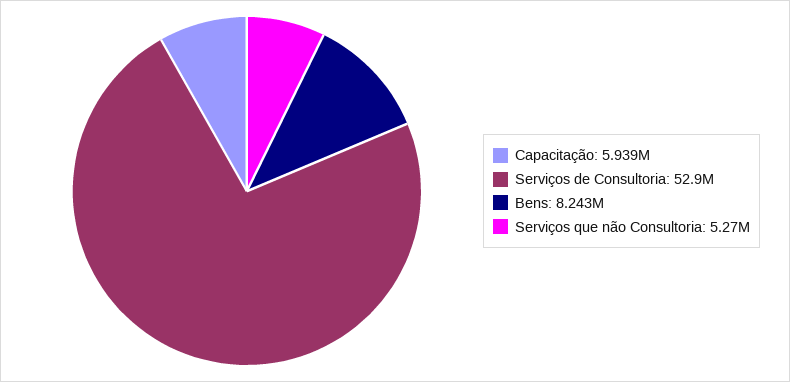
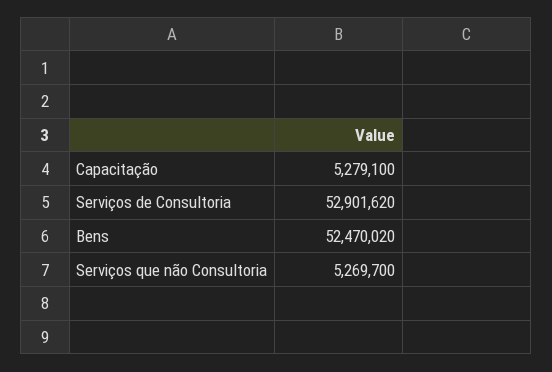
  {
-   "Capacitação": 5939000,
+   "Capacitação": 5279100,
    "Serviços de Consultoria": 52901620,
-   "Bens": 8243000,
+   "Bens": 52470020,
    "Serviços que não Consultoria": 5269700
  }

